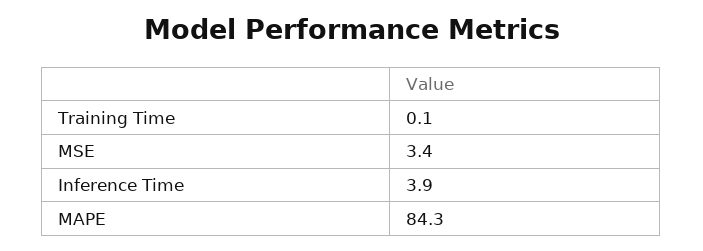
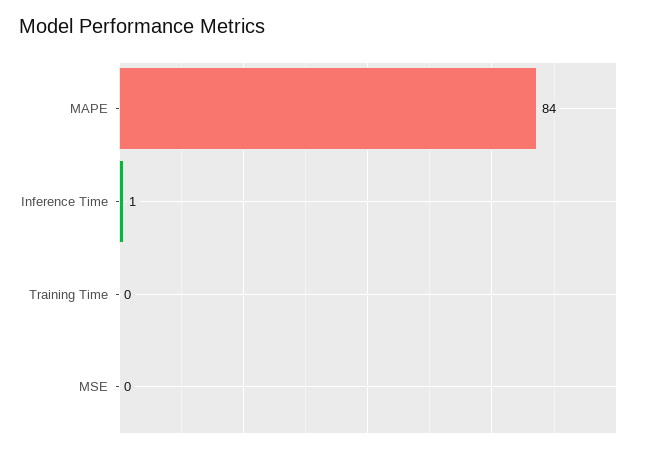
  {
    "Training Time": 0.1,
-   "MSE": 3.4,
+   "MSE": 0,
-   "Inference Time": 3.9,
+   "Inference Time": 1,
    "MAPE": 84.3
  }

